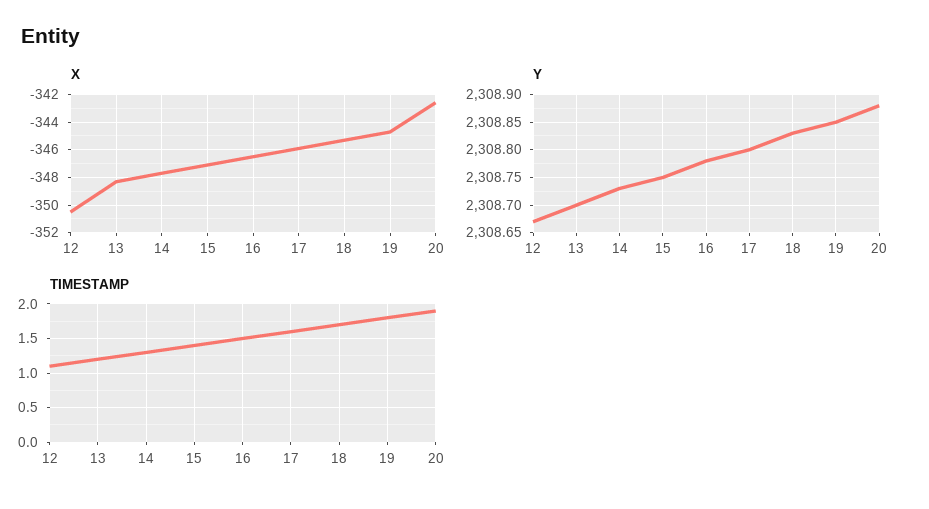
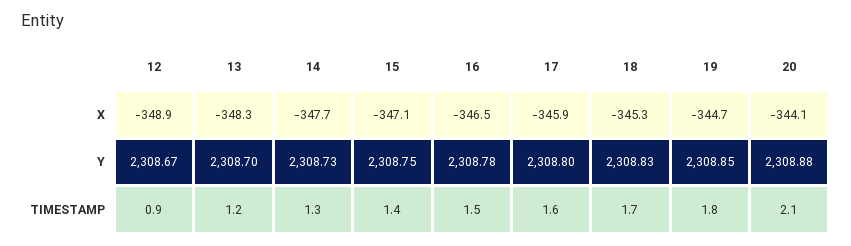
  {
    "X": {
-     "12": -350.5,
+     "12": -348.9,
      "13": -348.3,
      "14": -347.7,
      "15": -347.1,
      "16": -346.5,
      "17": -345.9,
      "18": -345.3,
      "19": -344.7,
-     "20": -342.5
+     "20": -344.1
    },
    "Y": {
      "12": 2308.67,
      "13": 2308.7,
      "14": 2308.73,
      "15": 2308.75,
      "16": 2308.78,
      "17": 2308.8,
      "18": 2308.83,
      "19": 2308.85,
      "20": 2308.88
    },
    "TIMESTAMP": {
-     "12": 1.1,
+     "12": 0.9,
      "13": 1.2,
      "14": 1.3,
      "15": 1.4,
      "16": 1.5,
      "17": 1.6,
      "18": 1.7,
      "19": 1.8,
-     "20": 1.9
+     "20": 2.1
    }
  }

